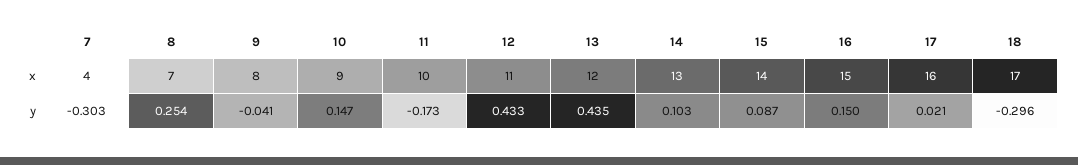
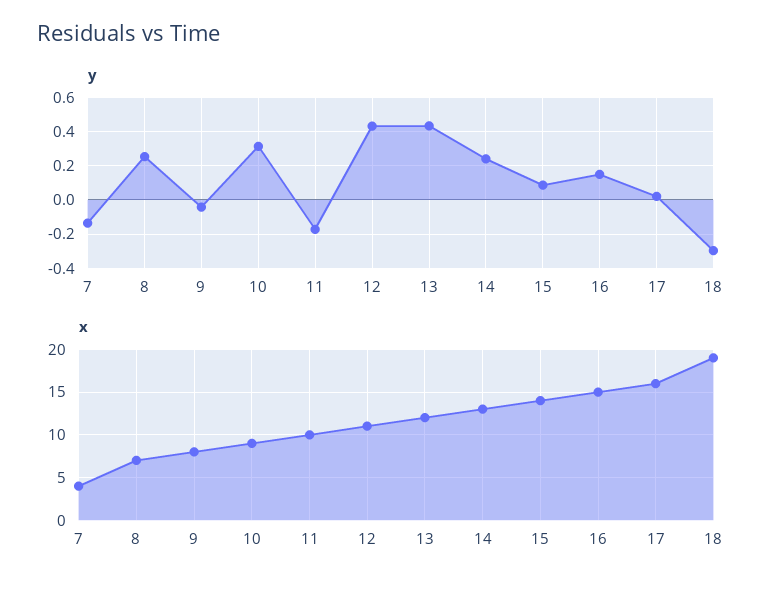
  {
    "x": {
      "7": 4,
      "8": 7,
      "9": 8,
      "10": 9,
      "11": 10,
      "12": 11,
      "13": 12,
      "14": 13,
      "15": 14,
      "16": 15,
      "17": 16,
-     "18": 17
+     "18": 19
    },
    "y": {
-     "7": -0.303,
+     "7": -0.15,
      "8": 0.254,
      "9": -0.041,
-     "10": 0.147,
+     "10": 0.3,
      "11": -0.173,
      "12": 0.433,
      "13": 0.435,
-     "14": 0.103,
+     "14": 0.25,
      "15": 0.087,
      "16": 0.15,
      "17": 0.021,
      "18": -0.296
    }
  }

